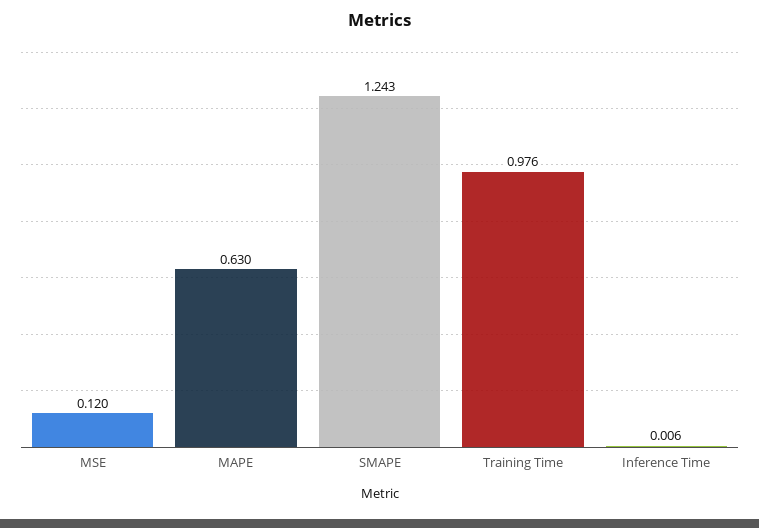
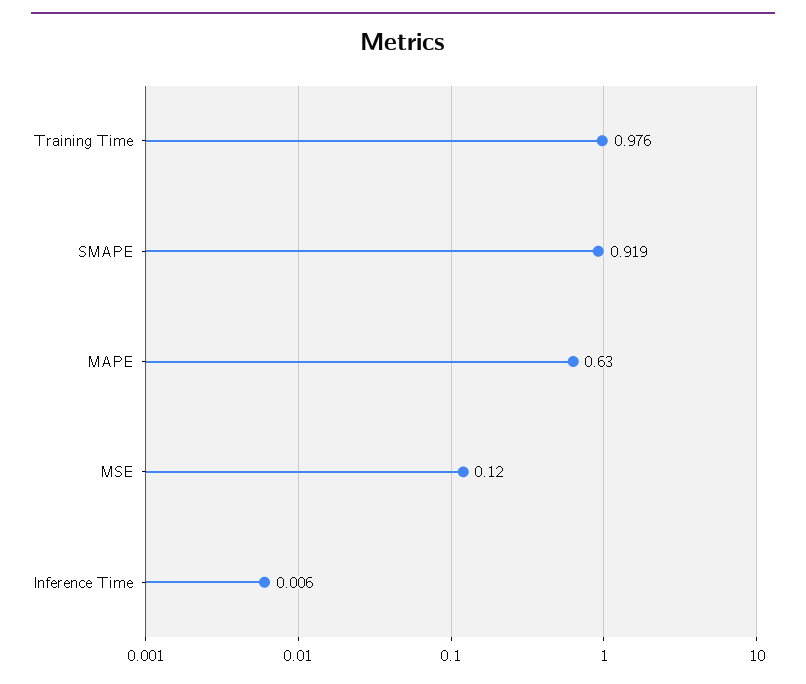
  {
    "MSE": 0.12,
    "MAPE": 0.63,
-   "SMAPE": 1.243,
+   "SMAPE": 0.919,
    "Training Time": 0.976,
    "Inference Time": 0.006
  }

